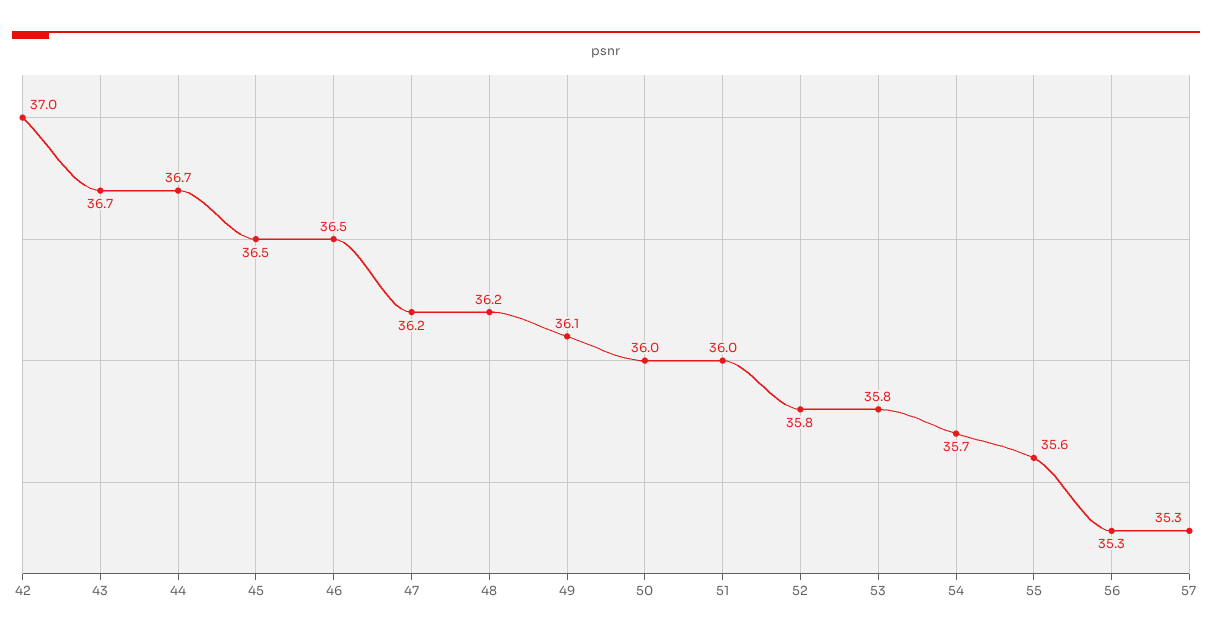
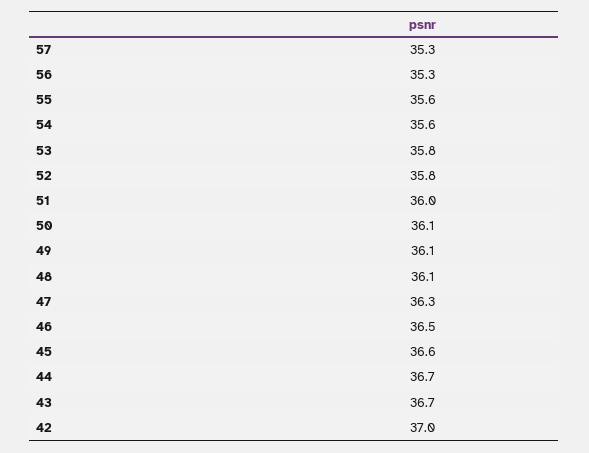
  {
    "42": 37,
    "43": 36.7,
    "44": 36.7,
-   "45": 36.5,
+   "45": 36.6,
    "46": 36.5,
-   "47": 36.2,
+   "47": 36.3,
-   "48": 36.2,
+   "48": 36.1,
    "49": 36.1,
-   "50": 36,
+   "50": 36.1,
    "51": 36,
    "52": 35.8,
    "53": 35.8,
-   "54": 35.7,
+   "54": 35.6,
    "55": 35.6,
    "56": 35.3,
    "57": 35.3
  }

